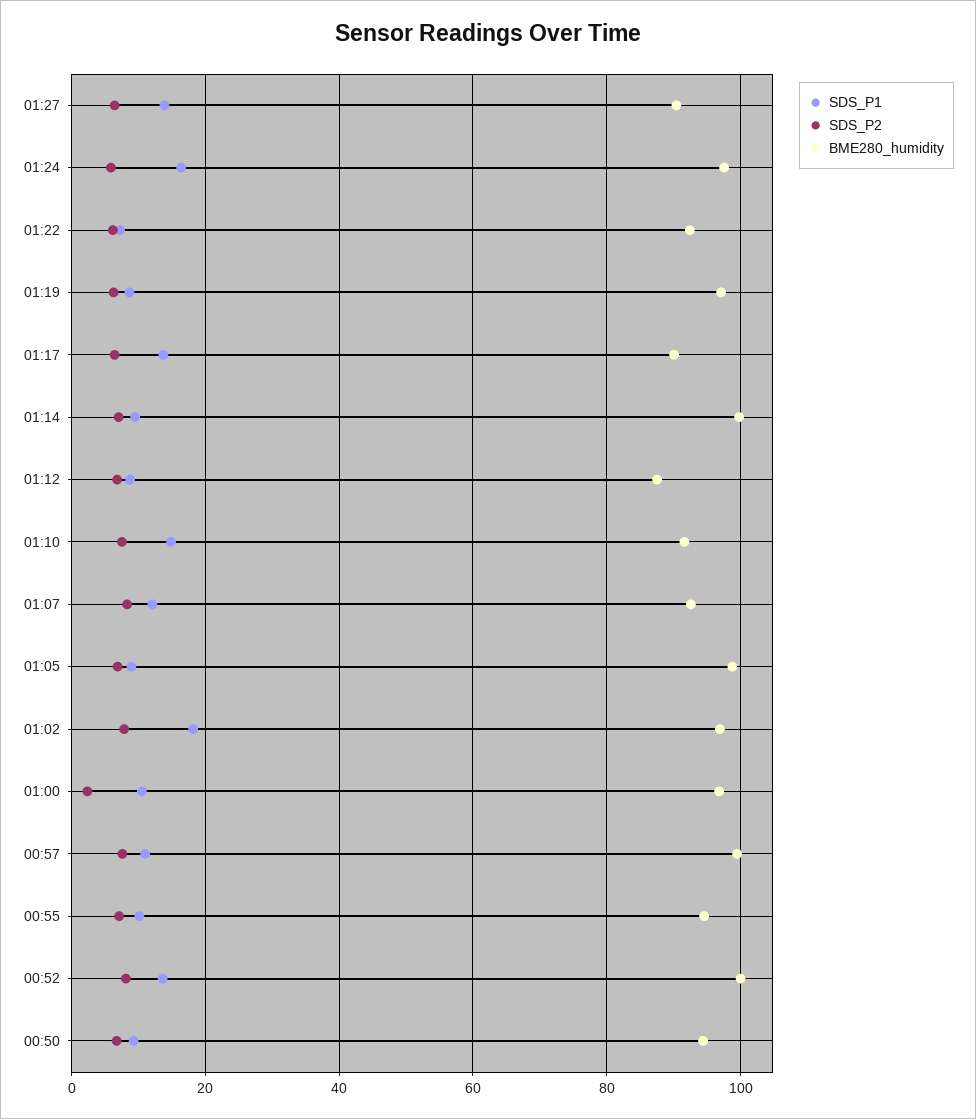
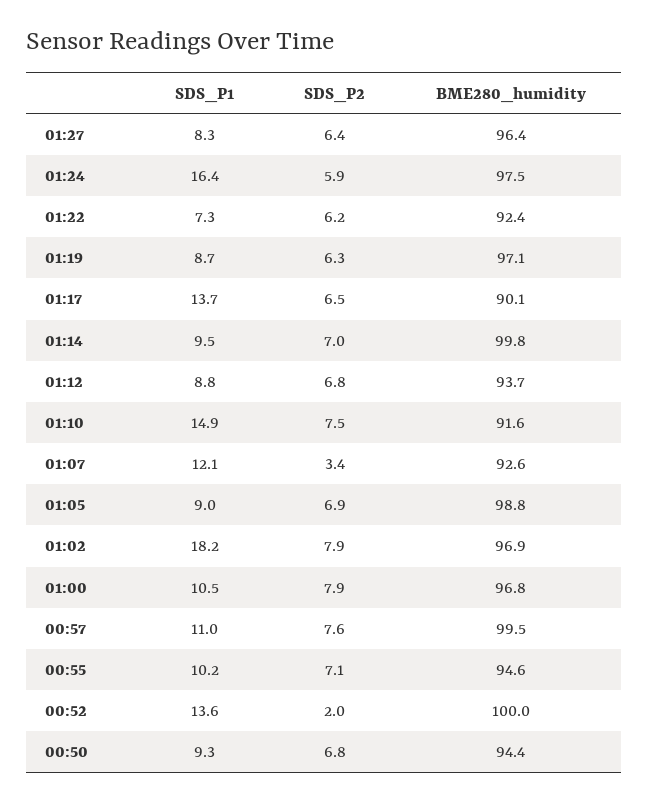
  {
    "SDS_P1": {
-     "01:27": 14,
+     "01:27": 8.3,
      "01:24": 16.4,
      "01:22": 7.3,
      "01:19": 8.7,
      "01:17": 13.7,
      "01:14": 9.5,
      "01:12": 8.8,
      "01:10": 14.9,
      "01:07": 12.1,
      "01:05": 9,
      "01:02": 18.2,
      "01:00": 10.5,
      "00:57": 11,
      "00:55": 10.2,
      "00:52": 13.6,
      "00:50": 9.3
    },
    "SDS_P2": {
      "01:27": 6.4,
      "01:24": 5.9,
      "01:22": 6.2,
      "01:19": 6.3,
      "01:17": 6.5,
      "01:14": 7,
      "01:12": 6.8,
      "01:10": 7.5,
-     "01:07": 8,
+     "01:07": 3.4,
      "01:05": 6.9,
      "01:02": 7.9,
-     "01:00": 2,
+     "01:00": 7.9,
      "00:57": 7.6,
      "00:55": 7.1,
-     "00:52": 8,
+     "00:52": 2,
      "00:50": 6.8
    },
    "BME280_humidity": {
-     "01:27": 90,
+     "01:27": 96.4,
      "01:24": 97.5,
      "01:22": 92.4,
      "01:19": 97.1,
      "01:17": 90.1,
      "01:14": 99.8,
-     "01:12": 88,
+     "01:12": 93.7,
      "01:10": 91.6,
      "01:07": 92.6,
      "01:05": 98.8,
      "01:02": 96.9,
      "01:00": 96.8,
      "00:57": 99.5,
      "00:55": 94.6,
      "00:52": 100,
      "00:50": 94.4
    }
  }

